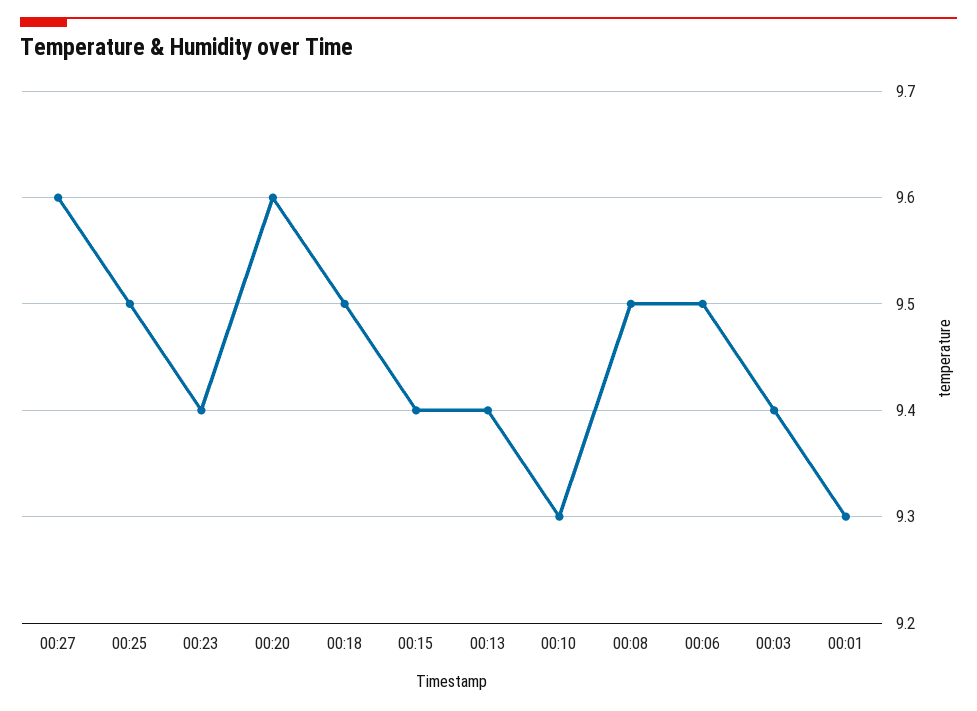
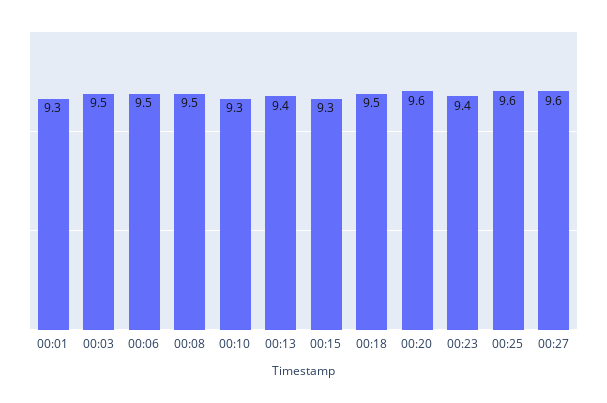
  {
    "00:27": 9.6,
-   "00:25": 9.5,
+   "00:25": 9.6,
    "00:23": 9.4,
    "00:20": 9.6,
    "00:18": 9.5,
-   "00:15": 9.4,
+   "00:15": 9.3,
    "00:13": 9.4,
    "00:10": 9.3,
    "00:08": 9.5,
    "00:06": 9.5,
-   "00:03": 9.4,
+   "00:03": 9.5,
    "00:01": 9.3
  }

